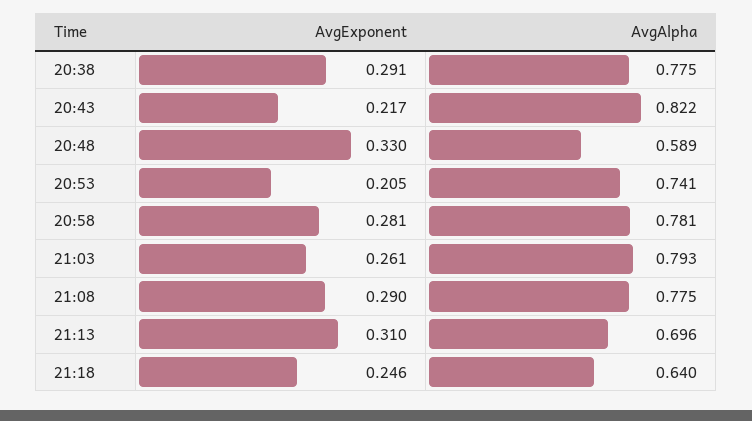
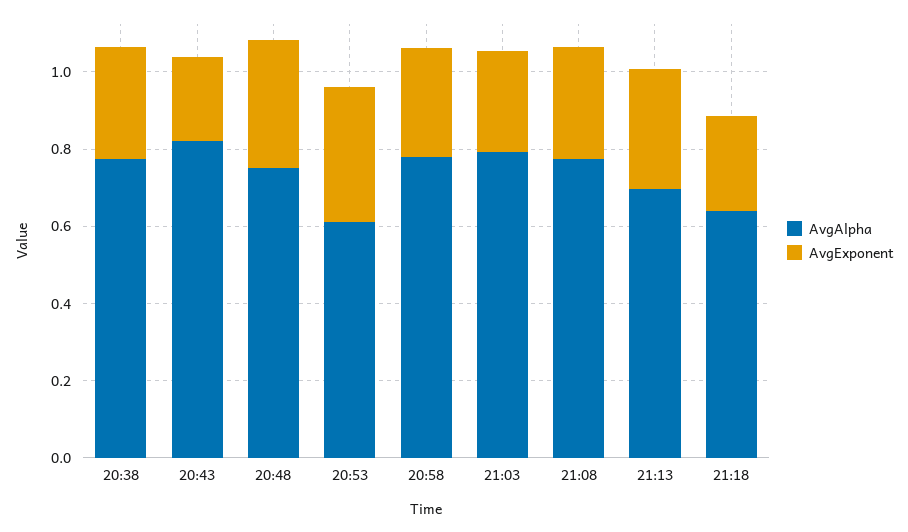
  {
    "AvgExponent": {
      "20:38": 0.291,
      "20:43": 0.217,
      "20:48": 0.33,
-     "20:53": 0.205,
+     "20:53": 0.35,
      "20:58": 0.281,
      "21:03": 0.261,
      "21:08": 0.29,
      "21:13": 0.31,
      "21:18": 0.246
    },
    "AvgAlpha": {
      "20:38": 0.775,
      "20:43": 0.822,
-     "20:48": 0.589,
+     "20:48": 0.75,
-     "20:53": 0.741,
+     "20:53": 0.6,
      "20:58": 0.781,
      "21:03": 0.793,
      "21:08": 0.775,
      "21:13": 0.696,
      "21:18": 0.64
    }
  }

